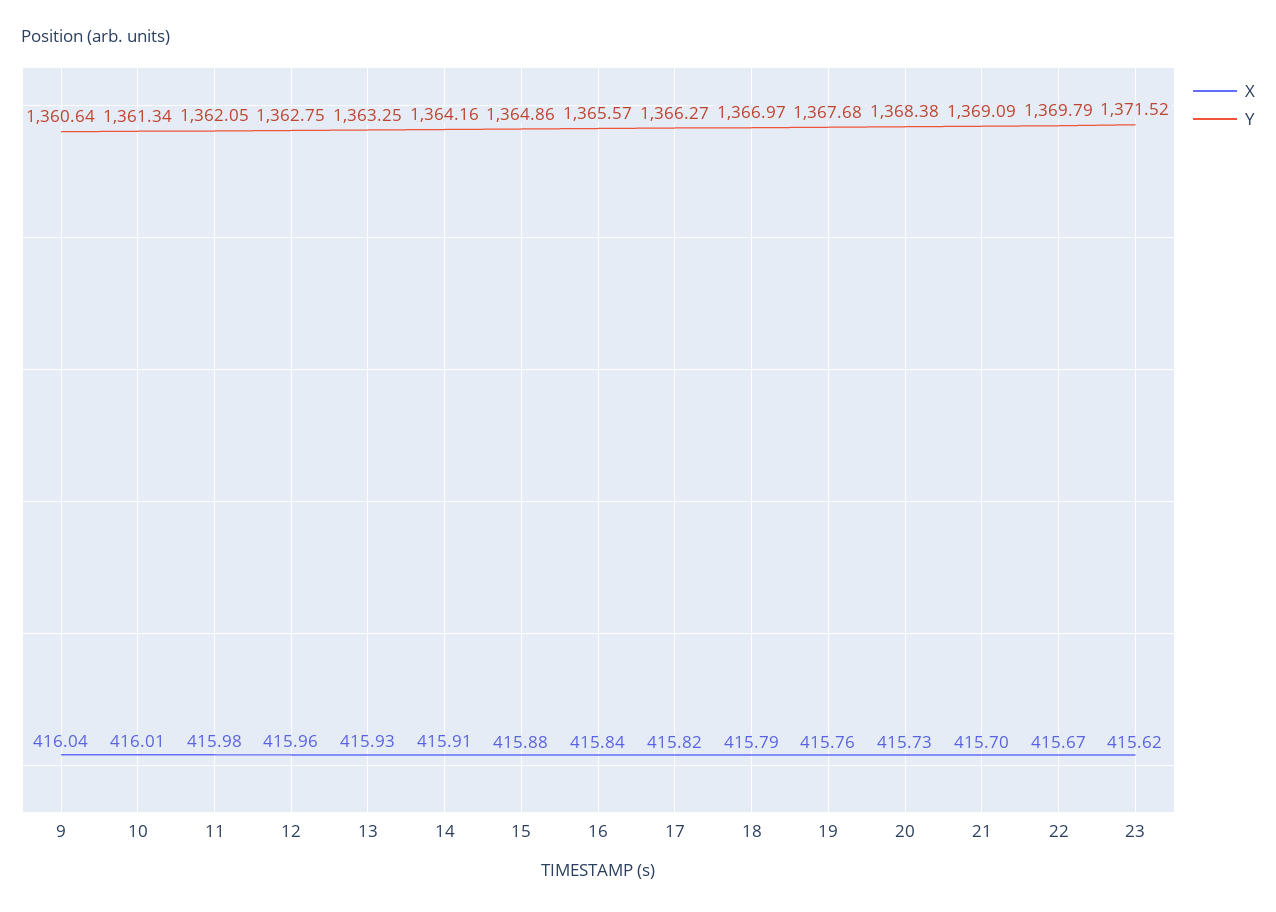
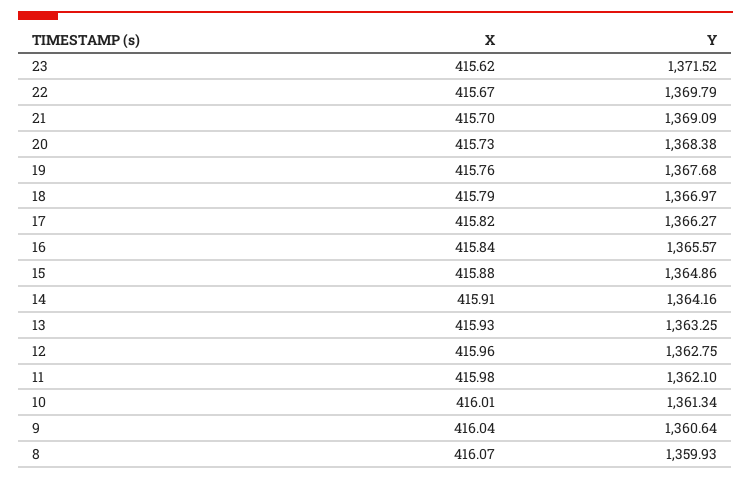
  {
    "X": {
      "9": 416.04,
      "10": 416.01,
      "11": 415.98,
      "12": 415.96,
      "13": 415.93,
      "14": 415.91,
      "15": 415.88,
      "16": 415.84,
      "17": 415.82,
      "18": 415.79,
      "19": 415.76,
      "20": 415.73,
      "21": 415.7,
      "22": 415.67,
-     "23": 415.62
+     "23": 415.62,
+     "8": 416.07
    },
    "Y": {
      "9": 1360.64,
      "10": 1361.34,
-     "11": 1362.05,
+     "11": 1362.1,
      "12": 1362.75,
      "13": 1363.25,
      "14": 1364.16,
      "15": 1364.86,
      "16": 1365.57,
      "17": 1366.27,
      "18": 1366.97,
      "19": 1367.68,
      "20": 1368.38,
      "21": 1369.09,
      "22": 1369.79,
-     "23": 1371.52
+     "23": 1371.52,
+     "8": 1359.93
    }
  }

